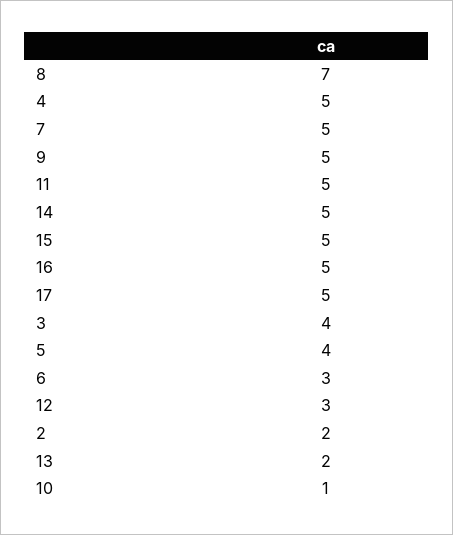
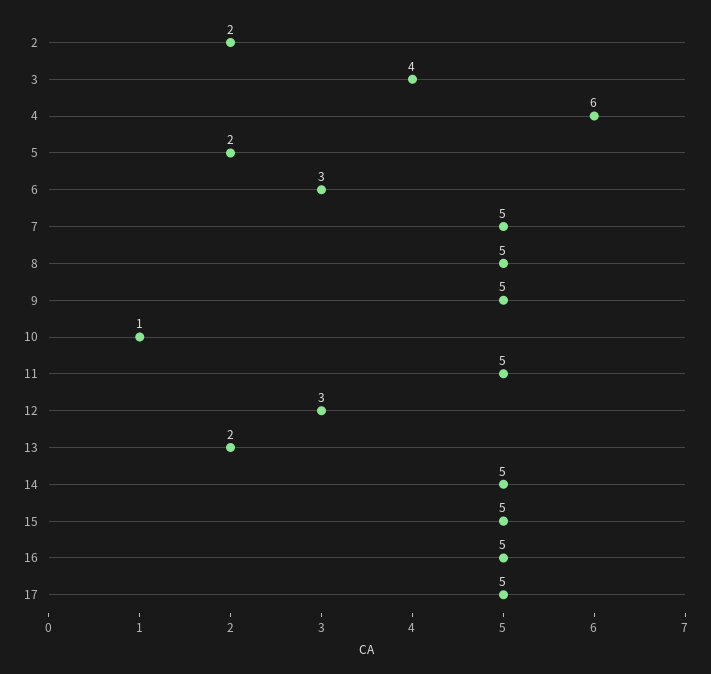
  {
-   "8": 7,
+   "8": 5,
-   "4": 5,
+   "4": 6,
    "7": 5,
    "9": 5,
    "11": 5,
    "14": 5,
    "15": 5,
    "16": 5,
    "17": 5,
    "3": 4,
-   "5": 4,
+   "5": 2,
    "6": 3,
    "12": 3,
    "2": 2,
    "13": 2,
    "10": 1
  }

